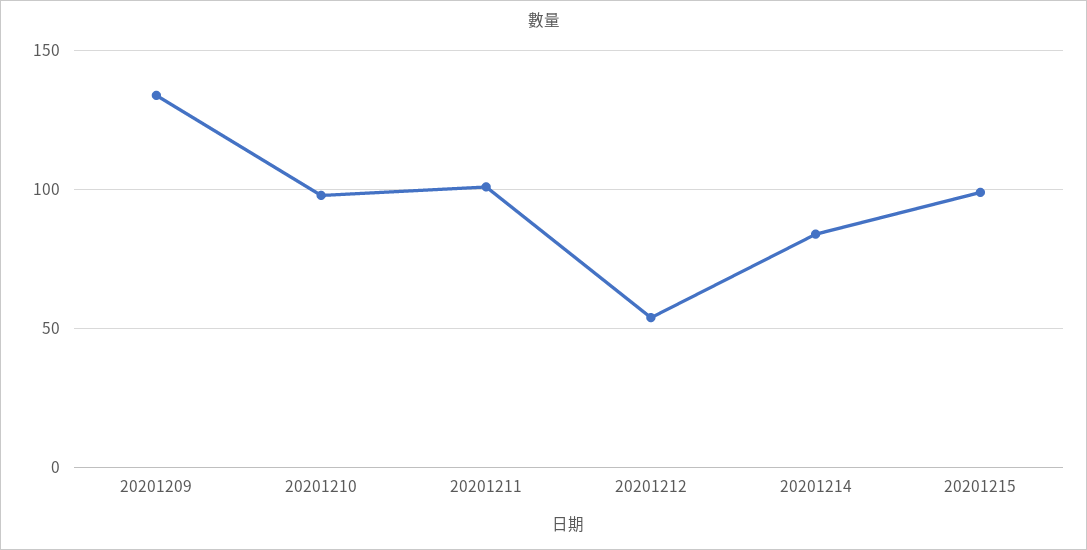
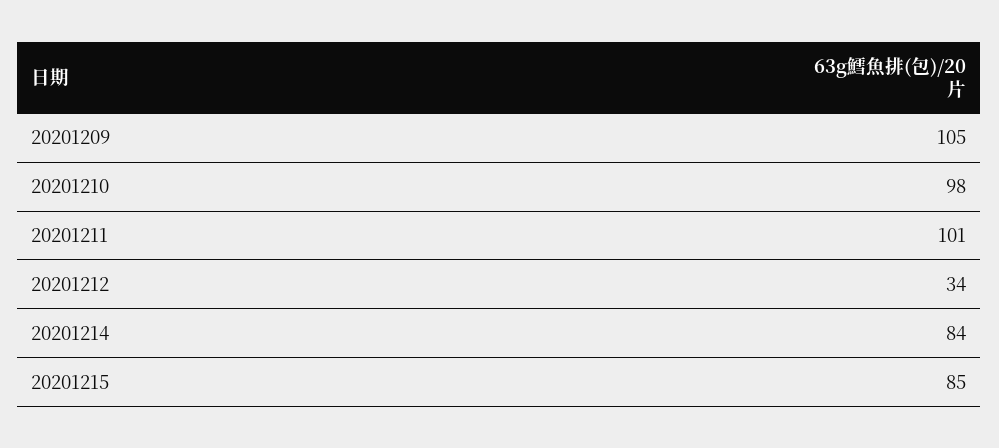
  {
-   "20201209": 135,
+   "20201209": 105,
    "20201210": 98,
    "20201211": 101,
-   "20201212": 55,
+   "20201212": 34,
    "20201214": 84,
-   "20201215": 100
+   "20201215": 85
  }

